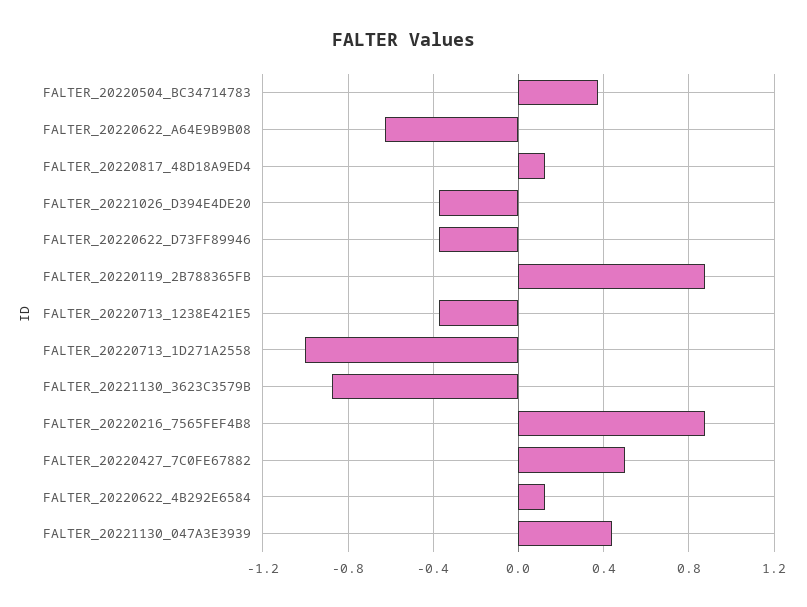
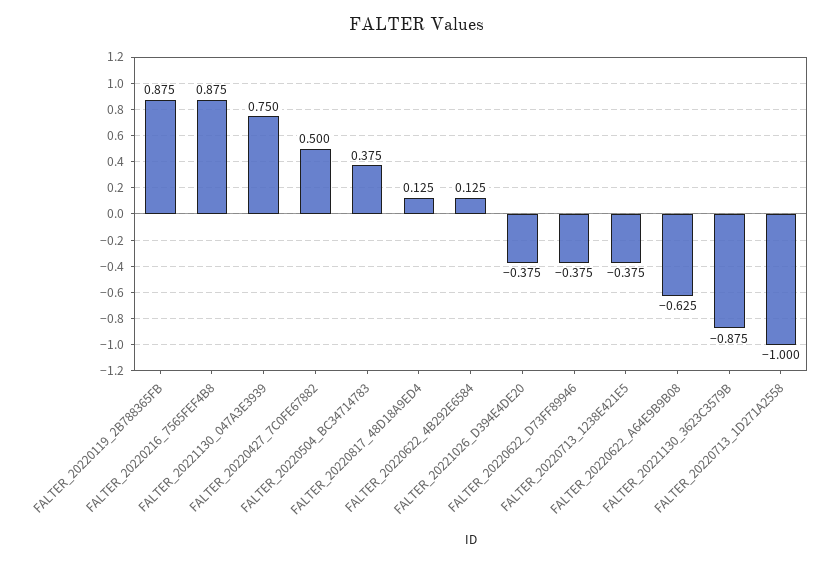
  {
    "FALTER_20220504_BC34714783": 0.375,
    "FALTER_20220622_A64E9B9B08": -0.625,
    "FALTER_20220817_48D18A9ED4": 0.125,
    "FALTER_20221026_D394E4DE20": -0.375,
    "FALTER_20220622_D73FF89946": -0.375,
    "FALTER_20220119_2B788365FB": 0.875,
    "FALTER_20220713_1238E421E5": -0.375,
    "FALTER_20220713_1D271A2558": -1,
    "FALTER_20221130_3623C3579B": -0.875,
    "FALTER_20220216_7565FEF4B8": 0.875,
    "FALTER_20220427_7C0FE67882": 0.5,
    "FALTER_20220622_4B292E6584": 0.125,
-   "FALTER_20221130_047A3E3939": 0.45
+   "FALTER_20221130_047A3E3939": 0.75
  }

